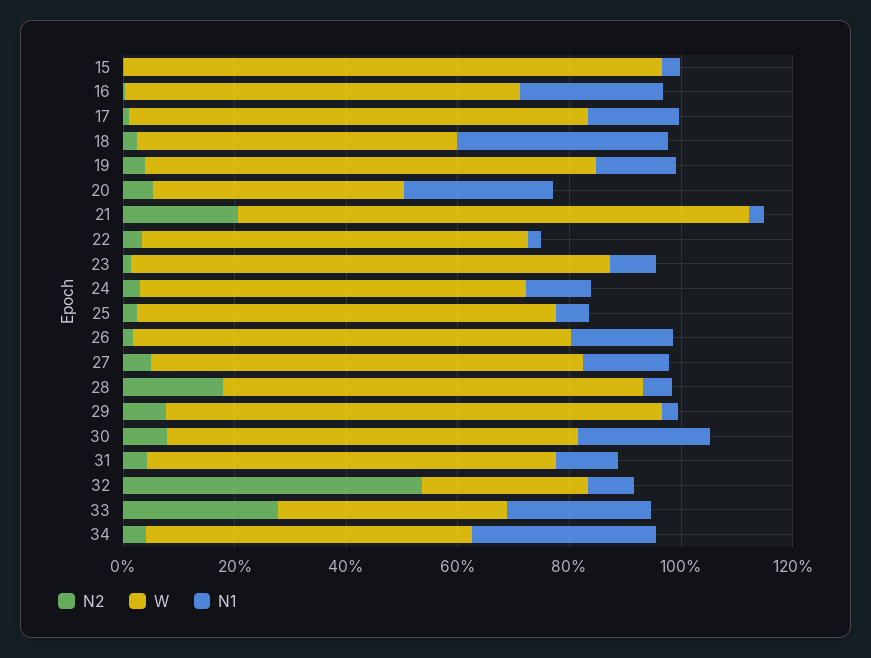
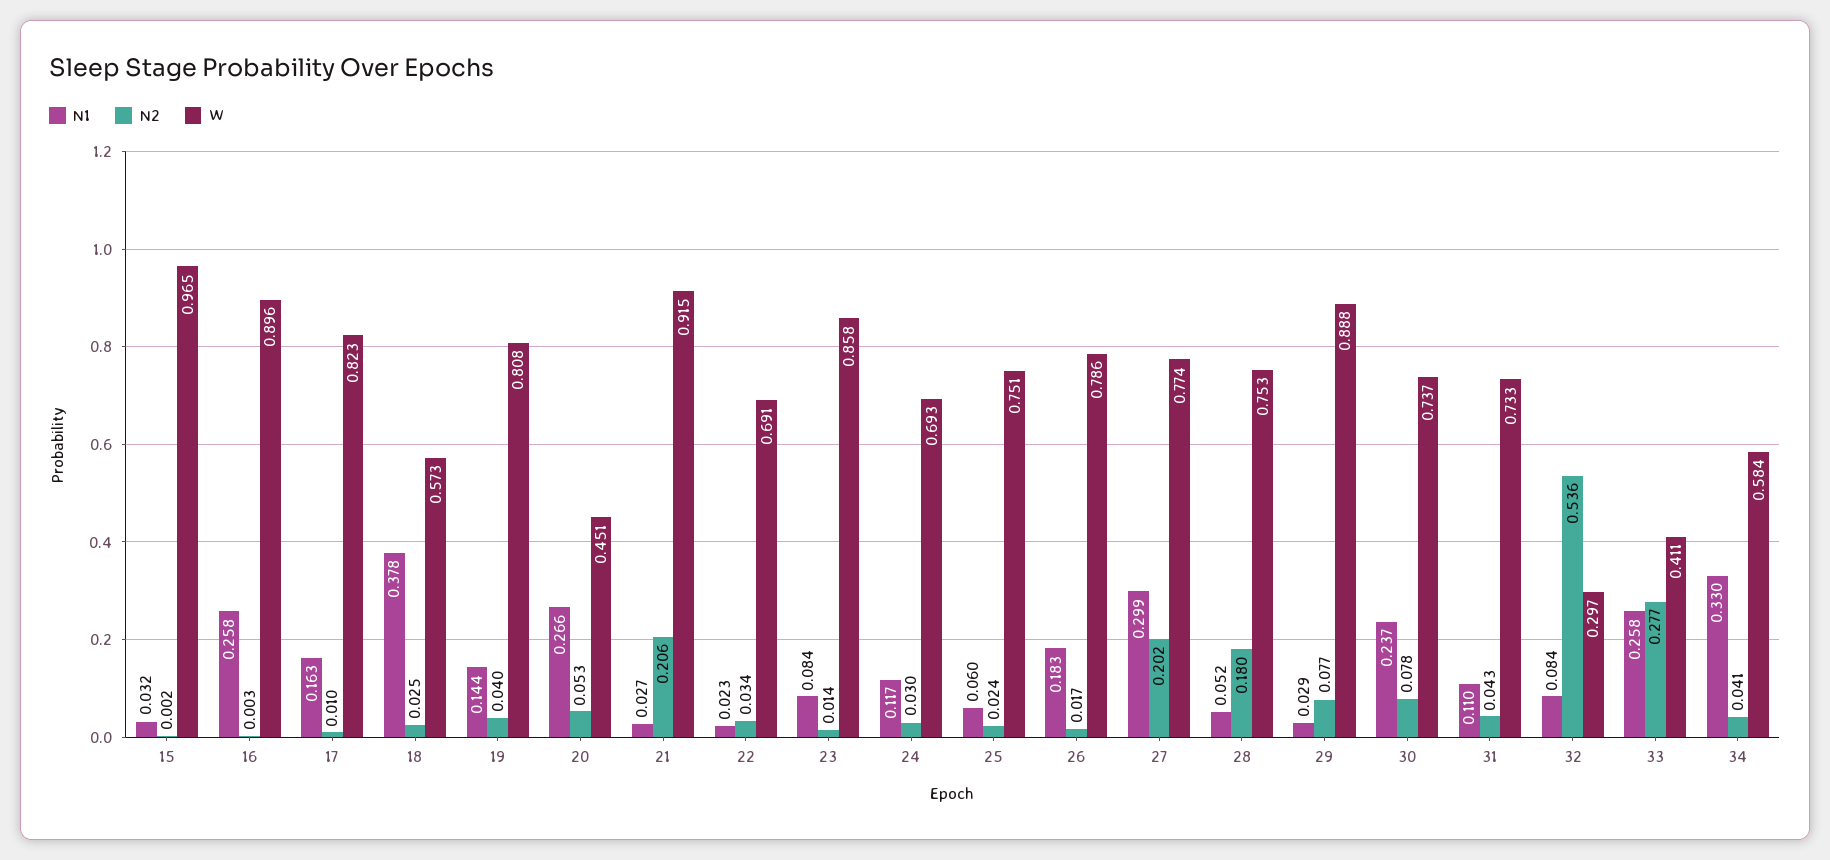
  {
    "N2": {
      "15": 0.002,
      "16": 0.003,
      "17": 0.01,
      "18": 0.025,
      "19": 0.04,
      "20": 0.053,
      "21": 0.206,
      "22": 0.034,
      "23": 0.014,
      "24": 0.03,
      "25": 0.024,
      "26": 0.017,
-     "27": 0.05,
+     "27": 0.202,
      "28": 0.18,
      "29": 0.077,
      "30": 0.078,
      "31": 0.043,
      "32": 0.536,
      "33": 0.277,
      "34": 0.041
    },
    "W": {
      "15": 0.965,
-     "16": 0.7,
+     "16": 0.896,
      "17": 0.823,
      "18": 0.573,
      "19": 0.808,
      "20": 0.451,
      "21": 0.915,
      "22": 0.691,
      "23": 0.858,
      "24": 0.693,
      "25": 0.751,
      "26": 0.786,
      "27": 0.774,
      "28": 0.753,
      "29": 0.888,
      "30": 0.737,
      "31": 0.733,
      "32": 0.297,
      "33": 0.411,
      "34": 0.584
    },
    "N1": {
      "15": 0.032,
      "16": 0.258,
      "17": 0.163,
      "18": 0.378,
      "19": 0.144,
      "20": 0.266,
      "21": 0.027,
      "22": 0.023,
      "23": 0.084,
      "24": 0.117,
      "25": 0.06,
      "26": 0.183,
-     "27": 0.15,
+     "27": 0.299,
      "28": 0.052,
      "29": 0.029,
      "30": 0.237,
      "31": 0.11,
      "32": 0.084,
      "33": 0.258,
      "34": 0.33
    }
  }

